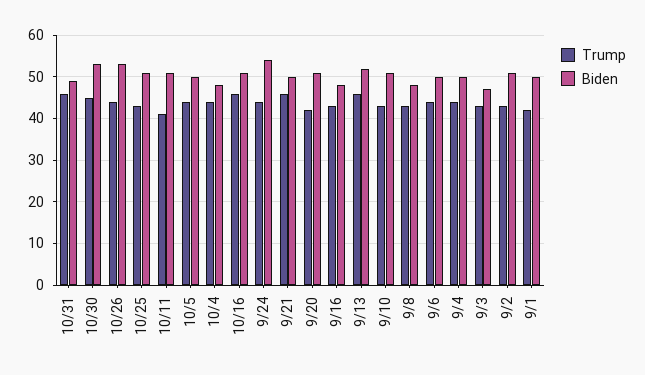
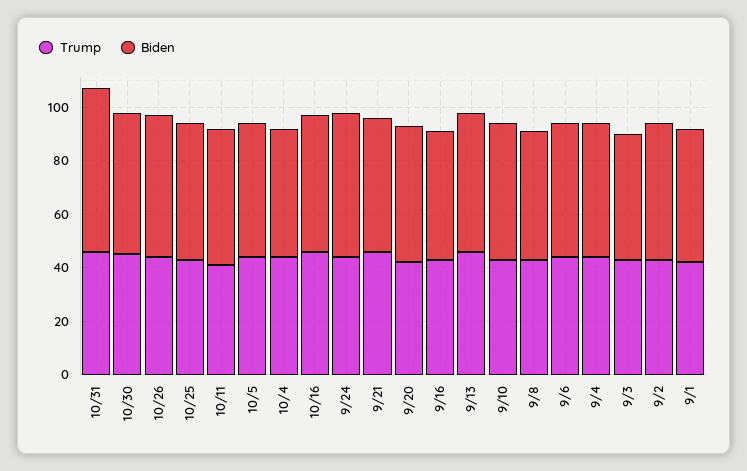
  {
    "Trump": {
      "10/31": 45,
      "10/30": 45,
      "10/26": 45,
      "10/25": 45,
      "10/11": 40,
      "10/5": 45,
      "10/4": 45,
      "10/16": 45,
      "9/24": 45,
      "9/21": 45,
      "9/20": 40,
      "9/16": 45,
      "9/13": 45,
      "9/10": 45,
      "9/8": 45,
      "9/6": 45,
      "9/4": 45,
      "9/3": 45,
      "9/2": 45,
      "9/1": 40
    },
    "Biden": {
-     "10/31": 50,
+     "10/31": 60,
      "10/30": 55,
      "10/26": 55,
      "10/25": 50,
      "10/11": 50,
      "10/5": 50,
      "10/4": 50,
      "10/16": 50,
      "9/24": 55,
      "9/21": 50,
      "9/20": 50,
      "9/16": 50,
      "9/13": 50,
      "9/10": 50,
      "9/8": 50,
      "9/6": 50,
      "9/4": 50,
      "9/3": 45,
      "9/2": 50,
      "9/1": 50
    }
  }

